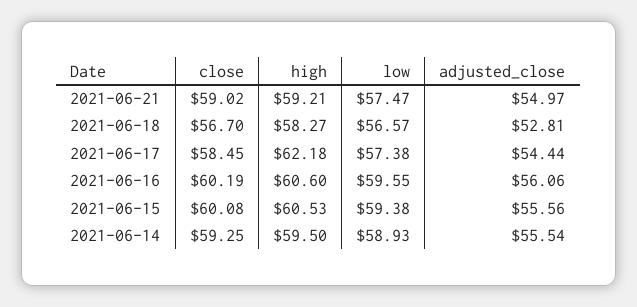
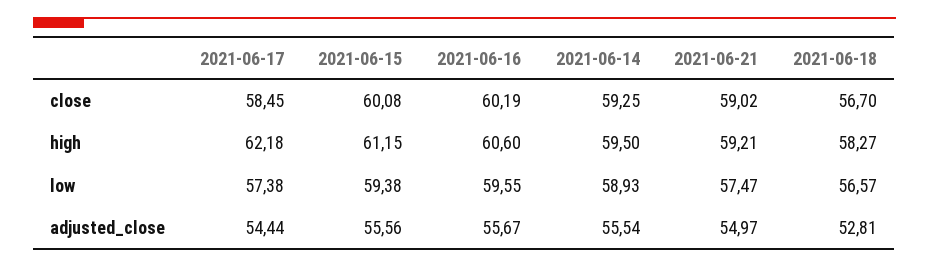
  {
    "close": {
      "2021-06-21": 59.02,
      "2021-06-18": 56.7,
      "2021-06-17": 58.45,
      "2021-06-16": 60.19,
      "2021-06-15": 60.08,
      "2021-06-14": 59.25
    },
    "high": {
      "2021-06-21": 59.21,
      "2021-06-18": 58.27,
      "2021-06-17": 62.18,
      "2021-06-16": 60.6,
-     "2021-06-15": 60.53,
+     "2021-06-15": 61.15,
      "2021-06-14": 59.5
    },
    "low": {
      "2021-06-21": 57.47,
      "2021-06-18": 56.57,
      "2021-06-17": 57.38,
      "2021-06-16": 59.55,
      "2021-06-15": 59.38,
      "2021-06-14": 58.93
    },
    "adjusted_close": {
      "2021-06-21": 54.97,
      "2021-06-18": 52.81,
      "2021-06-17": 54.44,
-     "2021-06-16": 56.06,
+     "2021-06-16": 55.67,
      "2021-06-15": 55.56,
      "2021-06-14": 55.54
    }
  }

